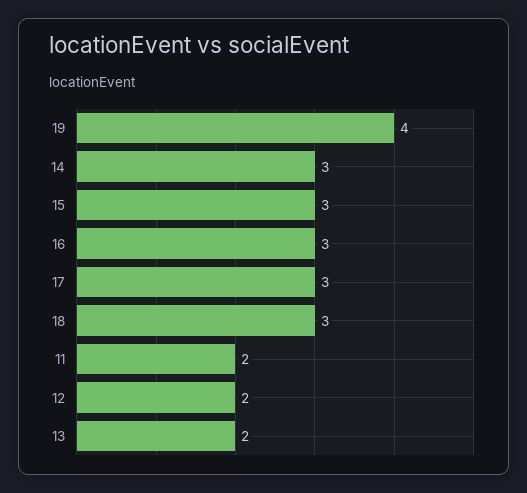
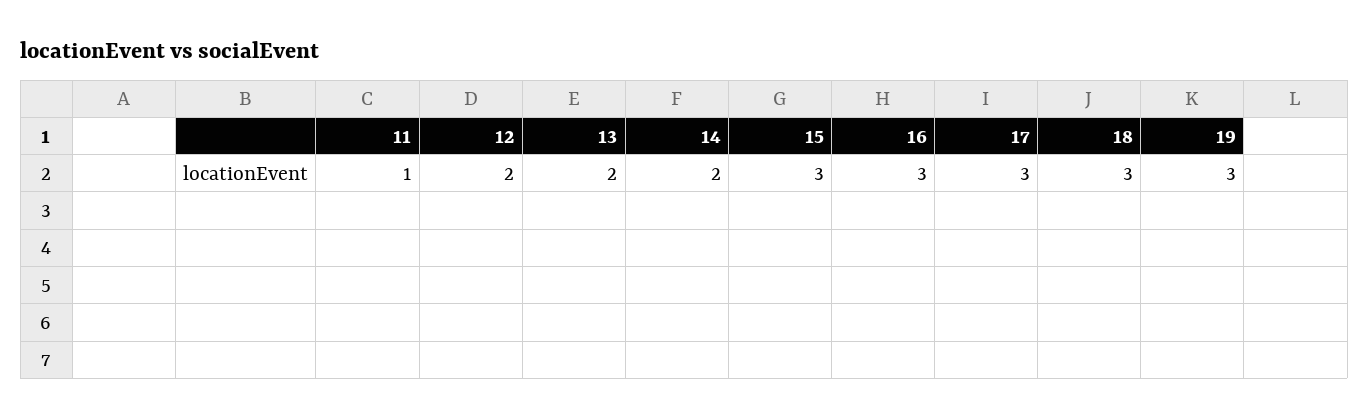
  {
-   "19": 4,
+   "19": 3,
-   "14": 3,
+   "14": 2,
    "15": 3,
    "16": 3,
    "17": 3,
    "18": 3,
-   "11": 2,
+   "11": 1,
    "12": 2,
    "13": 2
  }

